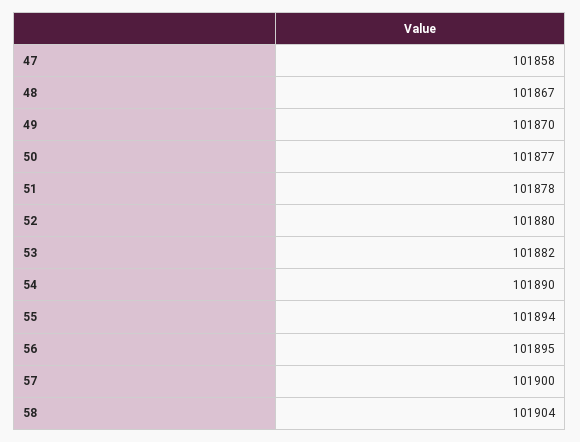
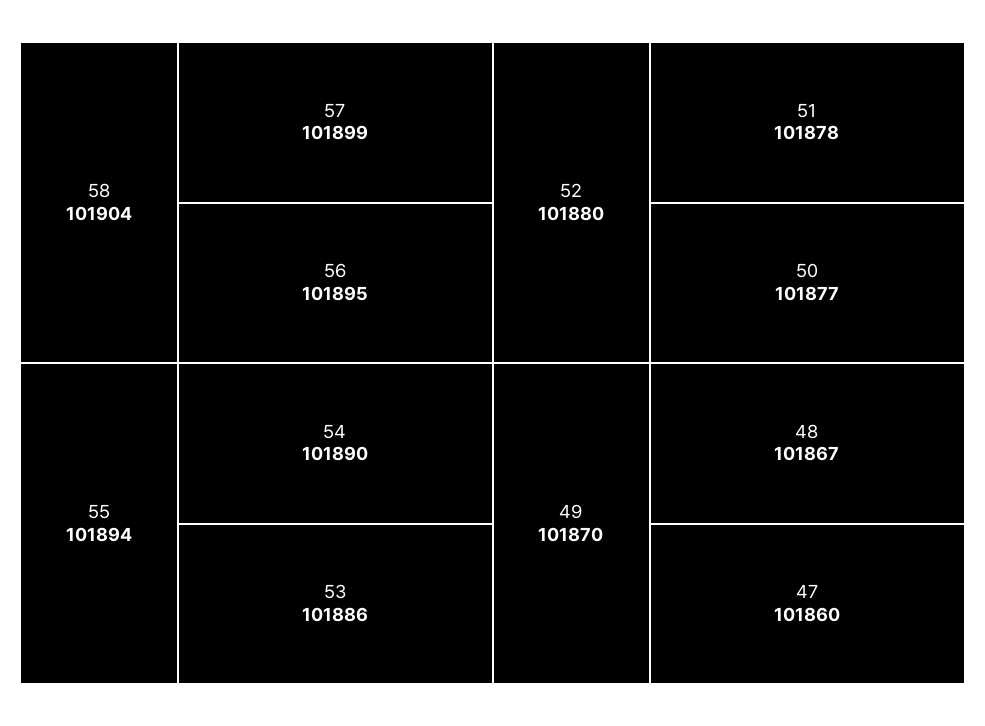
  {
-   "47": 101858,
+   "47": 101860,
    "48": 101867,
    "49": 101870,
    "50": 101877,
    "51": 101878,
    "52": 101880,
-   "53": 101882,
+   "53": 101886,
    "54": 101890,
    "55": 101894,
    "56": 101895,
-   "57": 101900,
+   "57": 101899,
    "58": 101904
  }

